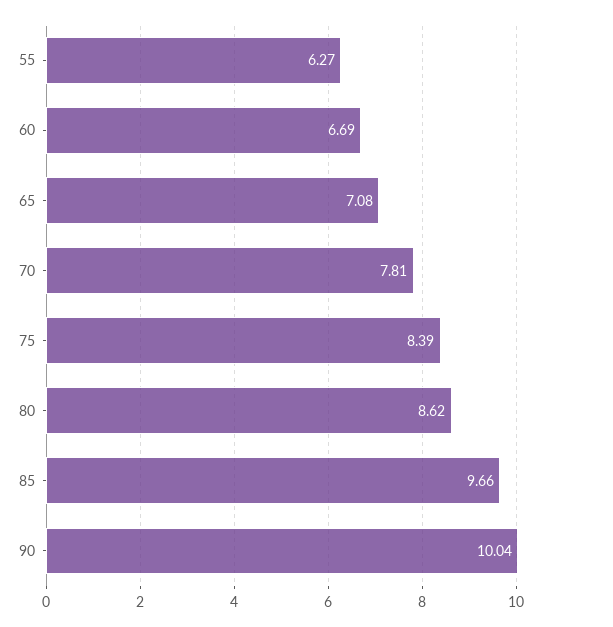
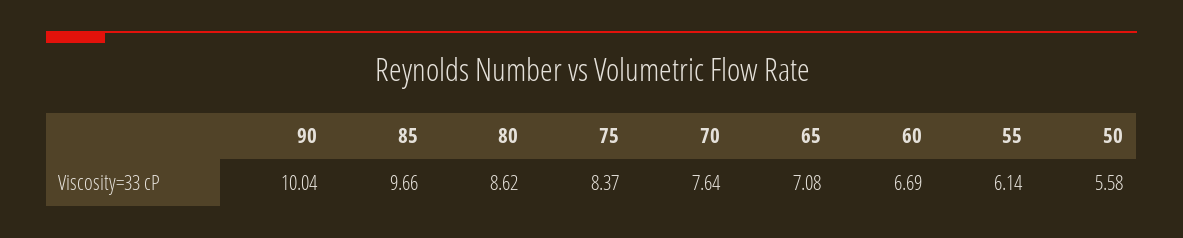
  {
-   "55": 6.27,
+   "55": 6.14,
    "60": 6.69,
    "65": 7.08,
-   "70": 7.81,
+   "70": 7.64,
-   "75": 8.39,
+   "75": 8.37,
    "80": 8.62,
    "85": 9.66,
-   "90": 10.04
+   "90": 10.04,
+   "50": 5.58
  }

